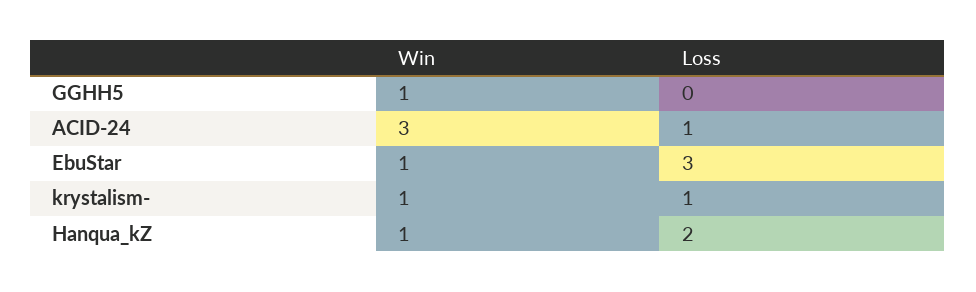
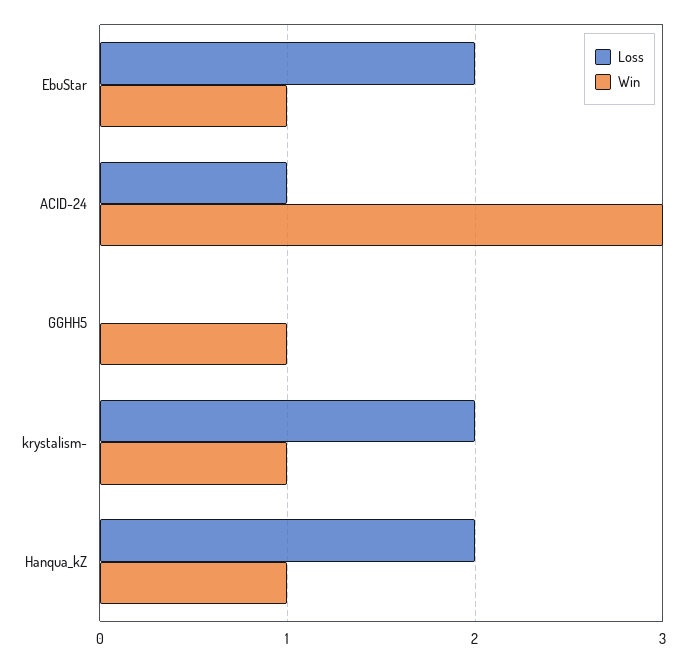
  {
    "Win": {
      "GGHH5": 1,
      "ACID-24": 3,
      "EbuStar": 1,
      "krystalism-": 1,
      "Hanqua_kZ": 1
    },
    "Loss": {
      "GGHH5": 0,
      "ACID-24": 1,
-     "EbuStar": 3,
+     "EbuStar": 2,
-     "krystalism-": 1,
+     "krystalism-": 2,
      "Hanqua_kZ": 2
    }
  }

